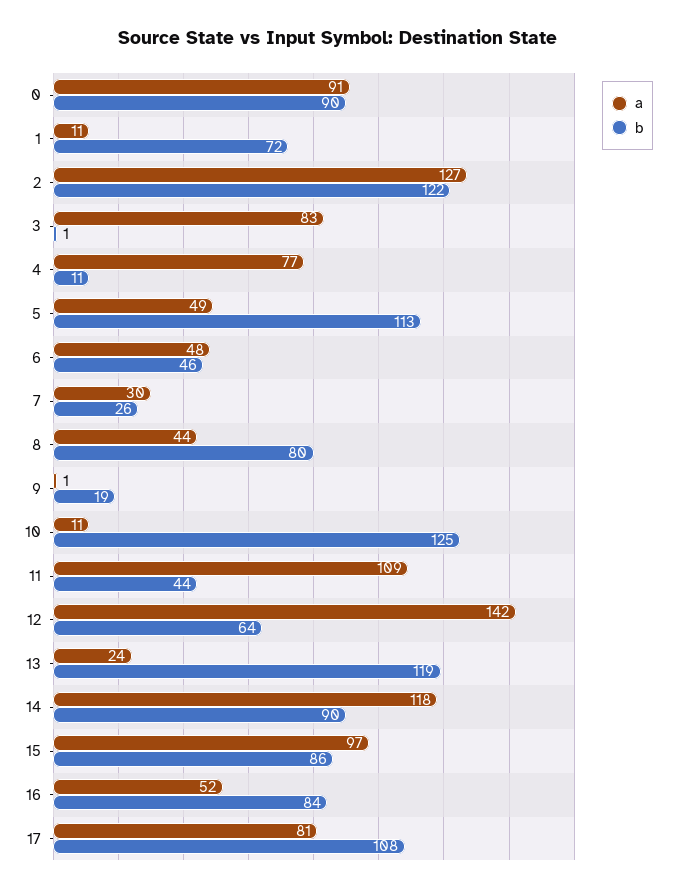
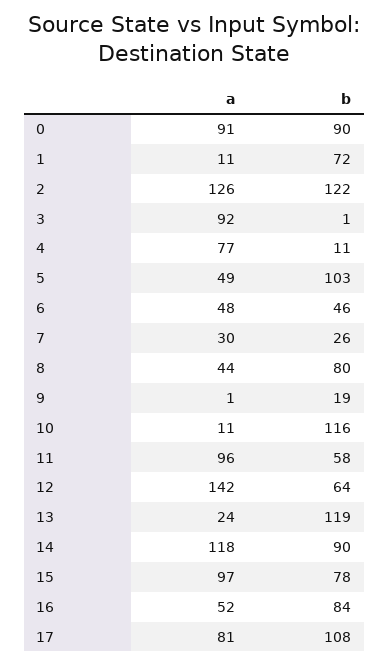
  {
    "a": {
      "0": 91,
      "1": 11,
-     "2": 127,
+     "2": 126,
-     "3": 83,
+     "3": 92,
      "4": 77,
      "5": 49,
      "6": 48,
      "7": 30,
      "8": 44,
      "9": 1,
      "10": 11,
-     "11": 109,
+     "11": 96,
      "12": 142,
      "13": 24,
      "14": 118,
      "15": 97,
      "16": 52,
      "17": 81
    },
    "b": {
      "0": 90,
      "1": 72,
      "2": 122,
      "3": 1,
      "4": 11,
-     "5": 113,
+     "5": 103,
      "6": 46,
      "7": 26,
      "8": 80,
      "9": 19,
-     "10": 125,
+     "10": 116,
-     "11": 44,
+     "11": 58,
      "12": 64,
      "13": 119,
      "14": 90,
-     "15": 86,
+     "15": 78,
      "16": 84,
      "17": 108
    }
  }

